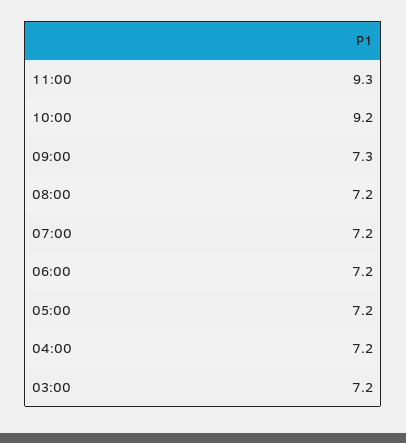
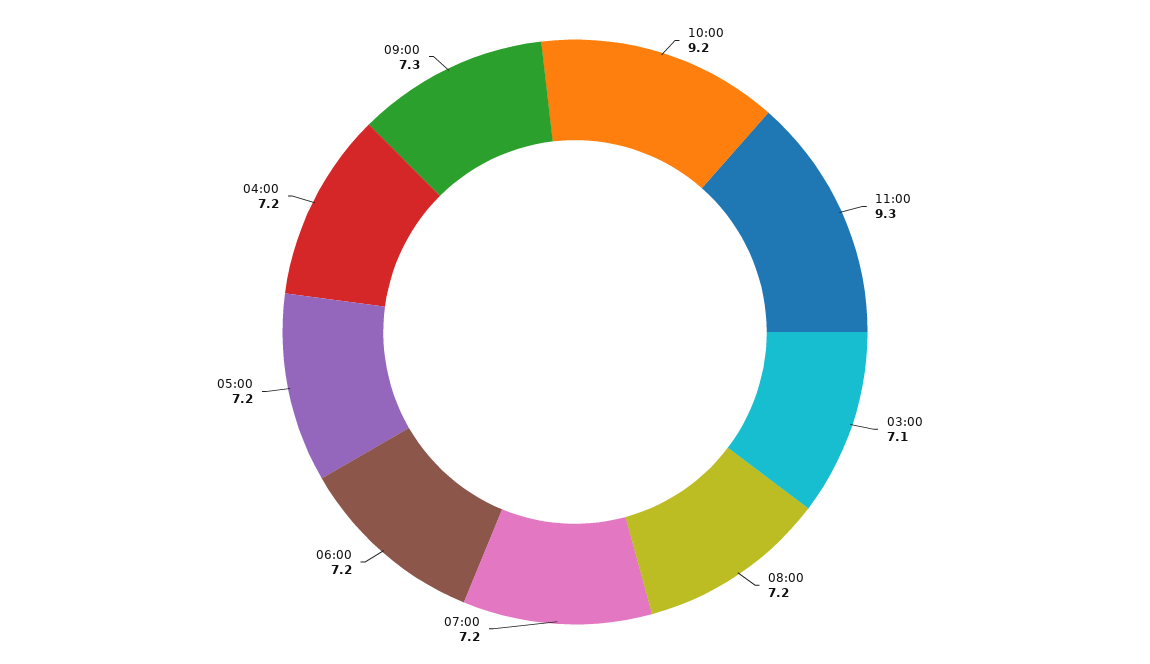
  {
    "11:00": 9.3,
    "10:00": 9.2,
    "09:00": 7.3,
    "08:00": 7.2,
    "07:00": 7.2,
    "06:00": 7.2,
    "05:00": 7.2,
    "04:00": 7.2,
-   "03:00": 7.2
+   "03:00": 7.1
  }

